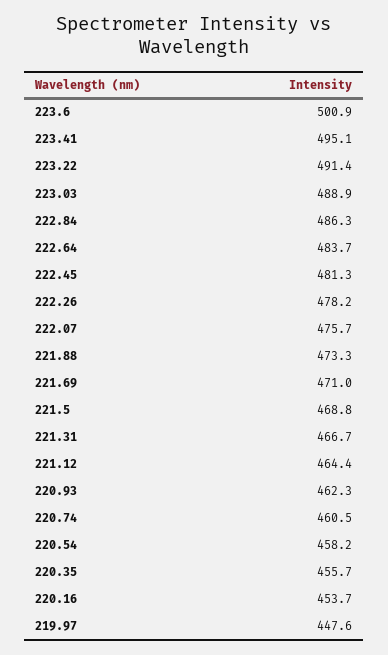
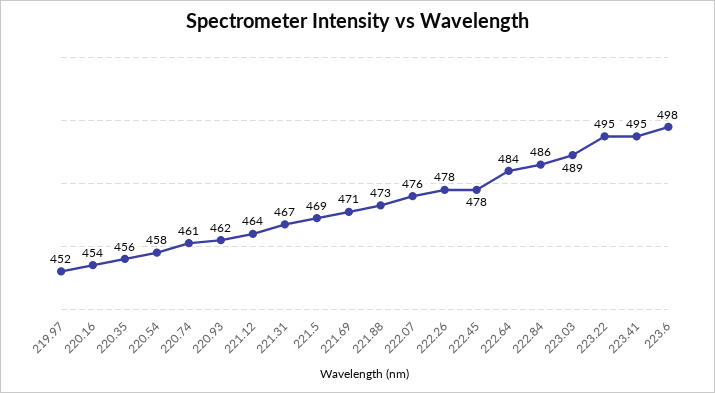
  {
-   "223.6": 500.9,
+   "223.6": 498,
    "223.41": 495.1,
-   "223.22": 491.4,
+   "223.22": 495,
    "223.03": 488.9,
    "222.84": 486.3,
    "222.64": 483.7,
-   "222.45": 481.3,
+   "222.45": 478,
    "222.26": 478.2,
    "222.07": 475.7,
    "221.88": 473.3,
    "221.69": 471,
    "221.5": 468.8,
    "221.31": 466.7,
    "221.12": 464.4,
    "220.93": 462.3,
    "220.74": 460.5,
    "220.54": 458.2,
    "220.35": 455.7,
    "220.16": 453.7,
-   "219.97": 447.6
+   "219.97": 452
  }

